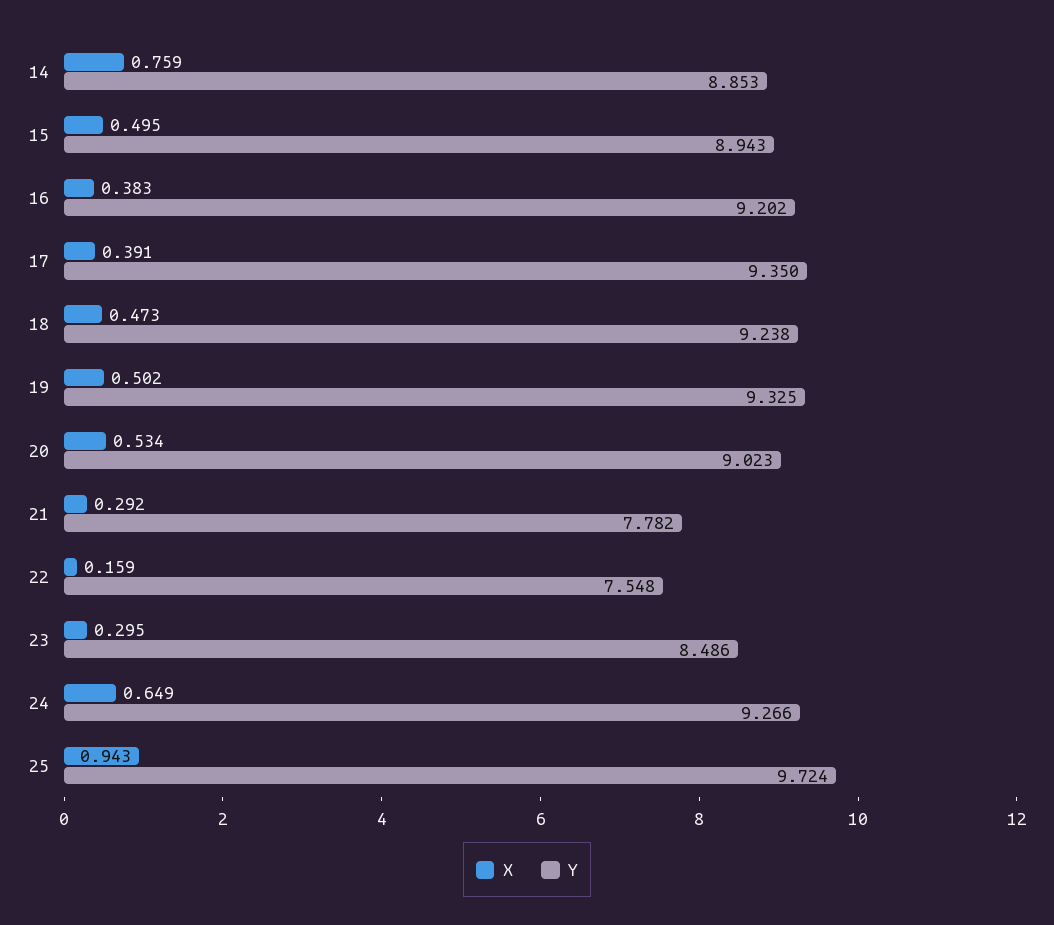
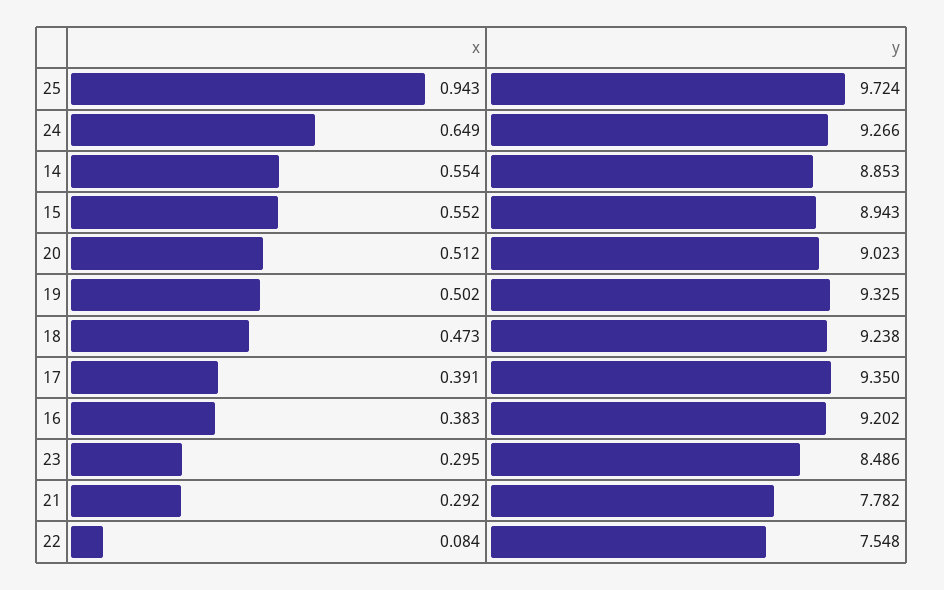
  {
    "X": {
-     "14": 0.759,
+     "14": 0.554,
-     "15": 0.495,
+     "15": 0.552,
      "16": 0.383,
      "17": 0.391,
      "18": 0.473,
      "19": 0.502,
-     "20": 0.534,
+     "20": 0.512,
      "21": 0.292,
-     "22": 0.159,
+     "22": 0.084,
      "23": 0.295,
      "24": 0.649,
      "25": 0.943
    },
    "Y": {
      "14": 8.853,
      "15": 8.943,
      "16": 9.202,
      "17": 9.35,
      "18": 9.238,
      "19": 9.325,
      "20": 9.023,
      "21": 7.782,
      "22": 7.548,
      "23": 8.486,
      "24": 9.266,
      "25": 9.724
    }
  }

